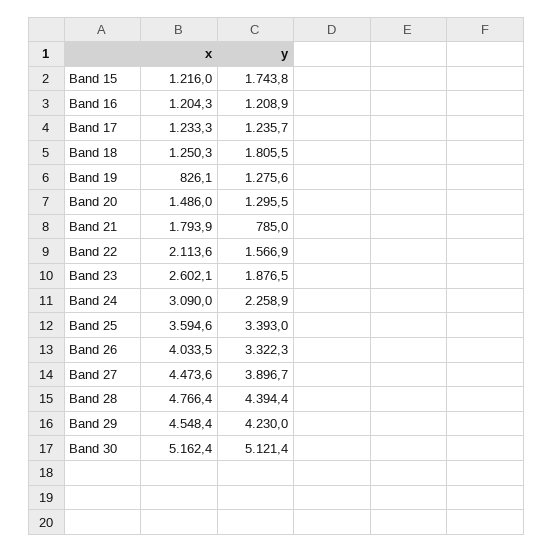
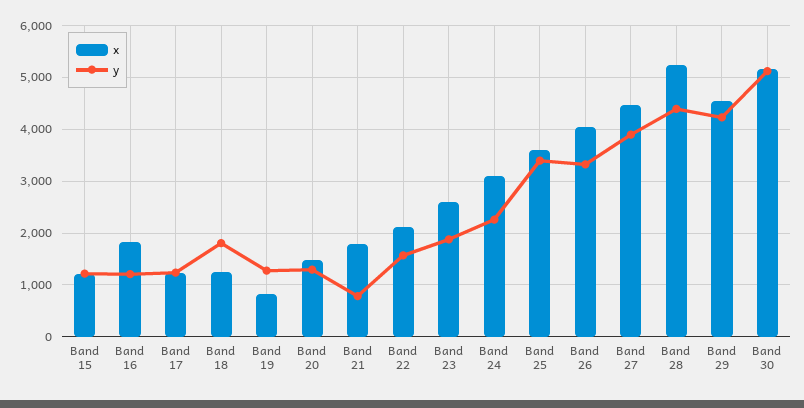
  {
    "x": {
      "Band 15": 1216,
-     "Band 16": 1204.3,
+     "Band 16": 1800,
      "Band 17": 1233.3,
      "Band 18": 1250.3,
      "Band 19": 826.1,
      "Band 20": 1486,
      "Band 21": 1793.9,
      "Band 22": 2113.6,
      "Band 23": 2602.1,
      "Band 24": 3090,
      "Band 25": 3594.6,
      "Band 26": 4033.5,
      "Band 27": 4473.6,
-     "Band 28": 4766.4,
+     "Band 28": 5200,
      "Band 29": 4548.4,
      "Band 30": 5162.4
    },
    "y": {
-     "Band 15": 1743.8,
+     "Band 15": 1200,
      "Band 16": 1208.9,
      "Band 17": 1235.7,
      "Band 18": 1805.5,
      "Band 19": 1275.6,
      "Band 20": 1295.5,
      "Band 21": 785,
      "Band 22": 1566.9,
      "Band 23": 1876.5,
      "Band 24": 2258.9,
      "Band 25": 3393,
      "Band 26": 3322.3,
      "Band 27": 3896.7,
      "Band 28": 4394.4,
      "Band 29": 4230,
      "Band 30": 5121.4
    }
  }

